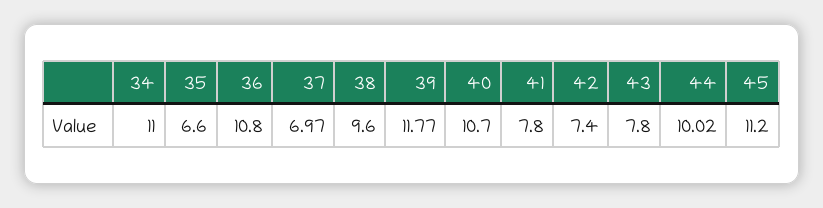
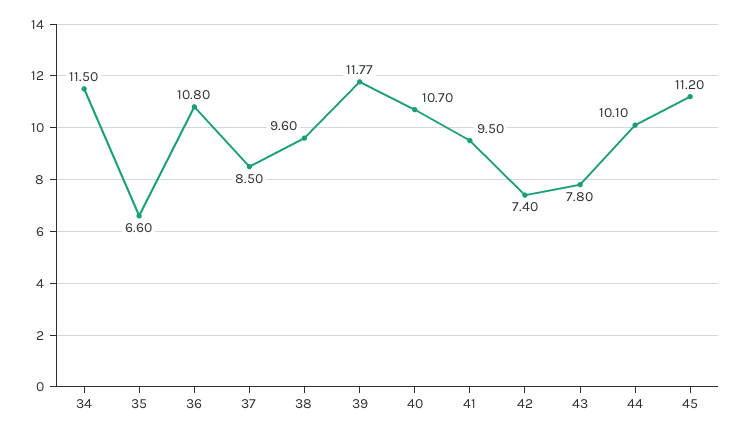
  {
-   "34": 11,
+   "34": 11.5,
    "35": 6.6,
    "36": 10.8,
-   "37": 6.97,
+   "37": 8.5,
    "38": 9.6,
    "39": 11.77,
    "40": 10.7,
-   "41": 7.8,
+   "41": 9.5,
    "42": 7.4,
    "43": 7.8,
-   "44": 10.02,
+   "44": 10.1,
    "45": 11.2
  }

